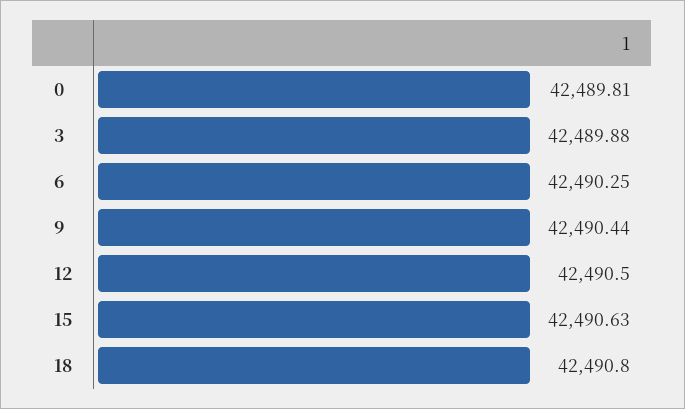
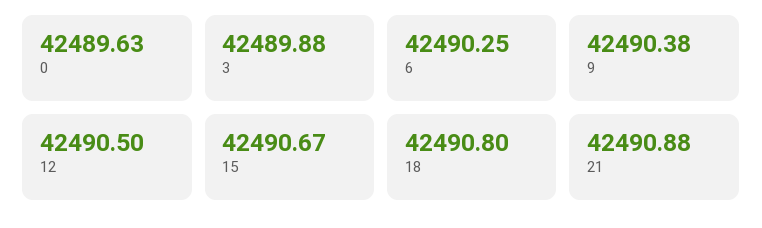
  {
-   "0": 42489.81,
+   "0": 42489.63,
    "3": 42489.88,
    "6": 42490.25,
-   "9": 42490.44,
+   "9": 42490.38,
    "12": 42490.5,
-   "15": 42490.63,
+   "15": 42490.67,
-   "18": 42490.8
+   "18": 42490.8,
+   "21": 42490.88
  }

